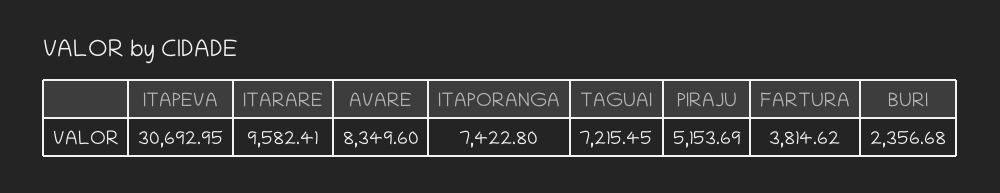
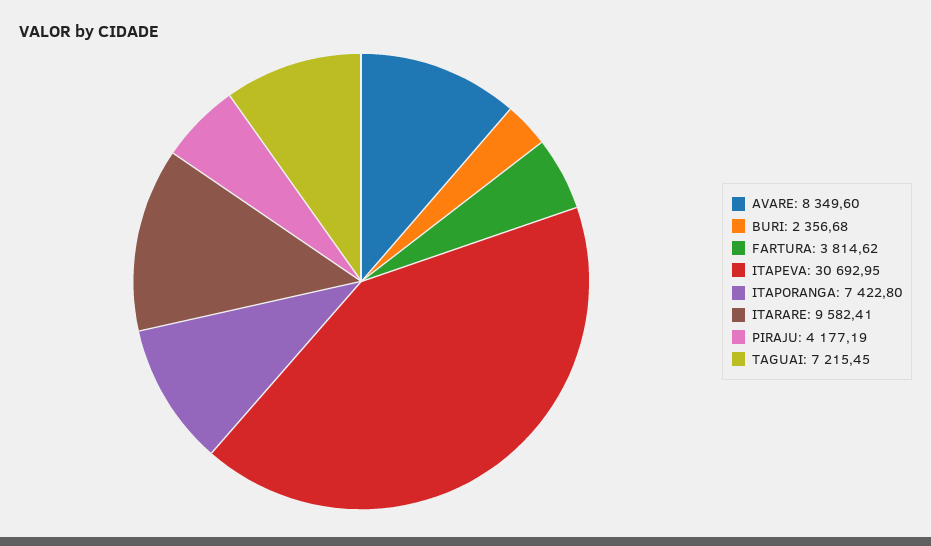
  {
    "ITAPEVA": 30692.95,
    "ITARARE": 9582.41,
    "AVARE": 8349.6,
    "ITAPORANGA": 7422.8,
    "TAGUAI": 7215.45,
-   "PIRAJU": 5153.69,
+   "PIRAJU": 4177.19,
    "FARTURA": 3814.62,
    "BURI": 2356.68
  }

